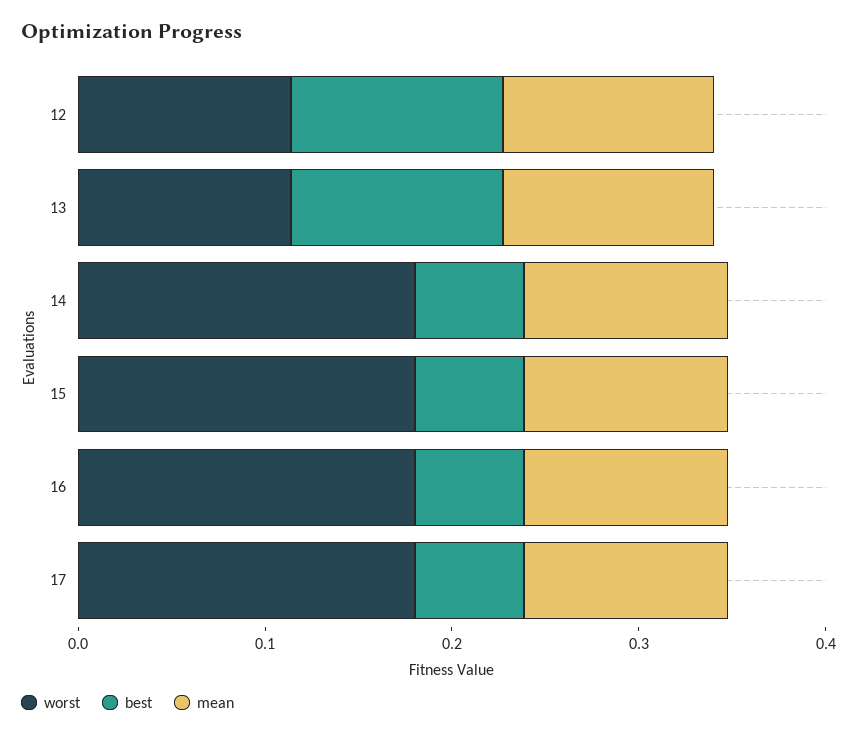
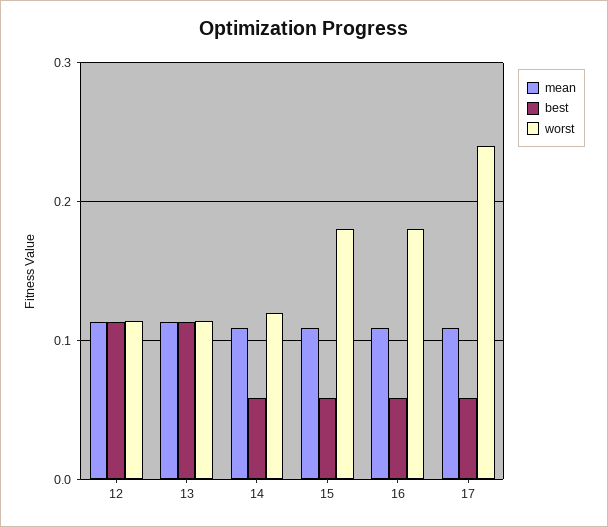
  {
    "worst": {
      "12": 0.11,
      "13": 0.11,
-     "14": 0.18,
+     "14": 0.12,
      "15": 0.18,
      "16": 0.18,
-     "17": 0.18
+     "17": 0.24
    },
    "best": {
      "12": 0.11,
      "13": 0.11,
      "14": 0.06,
      "15": 0.06,
      "16": 0.06,
      "17": 0.06
    },
    "mean": {
      "12": 0.11,
      "13": 0.11,
      "14": 0.11,
      "15": 0.11,
      "16": 0.11,
      "17": 0.11
    }
  }

